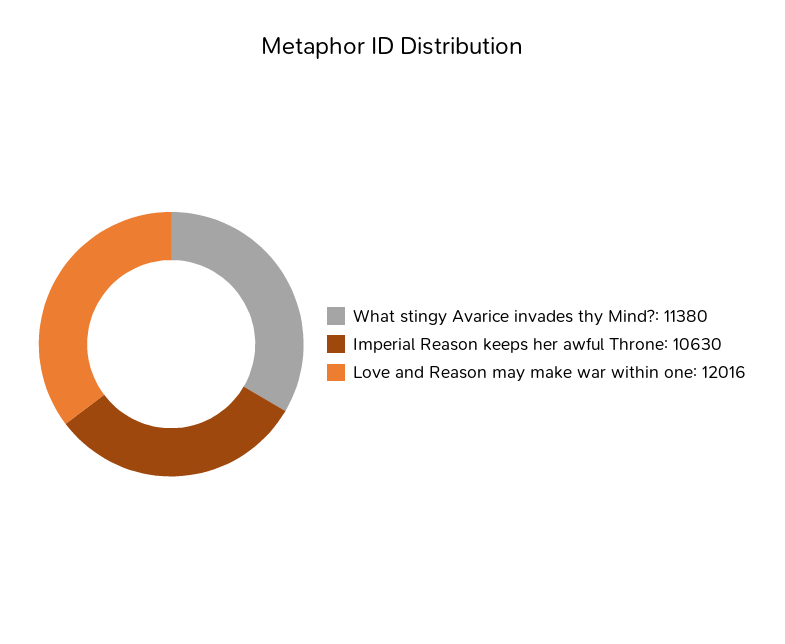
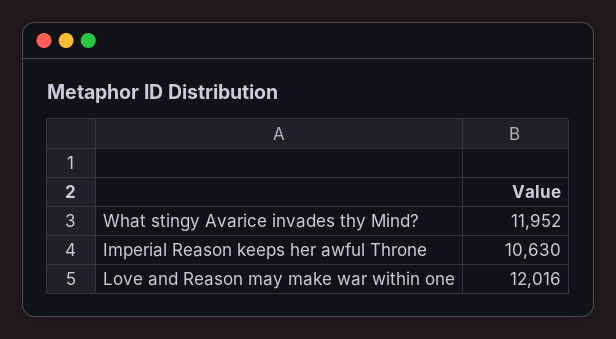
  {
-   "What stingy Avarice invades thy Mind?": 11380,
+   "What stingy Avarice invades thy Mind?": 11952,
    "Imperial Reason keeps her awful Throne": 10630,
    "Love and Reason may make war within one": 12016
  }

